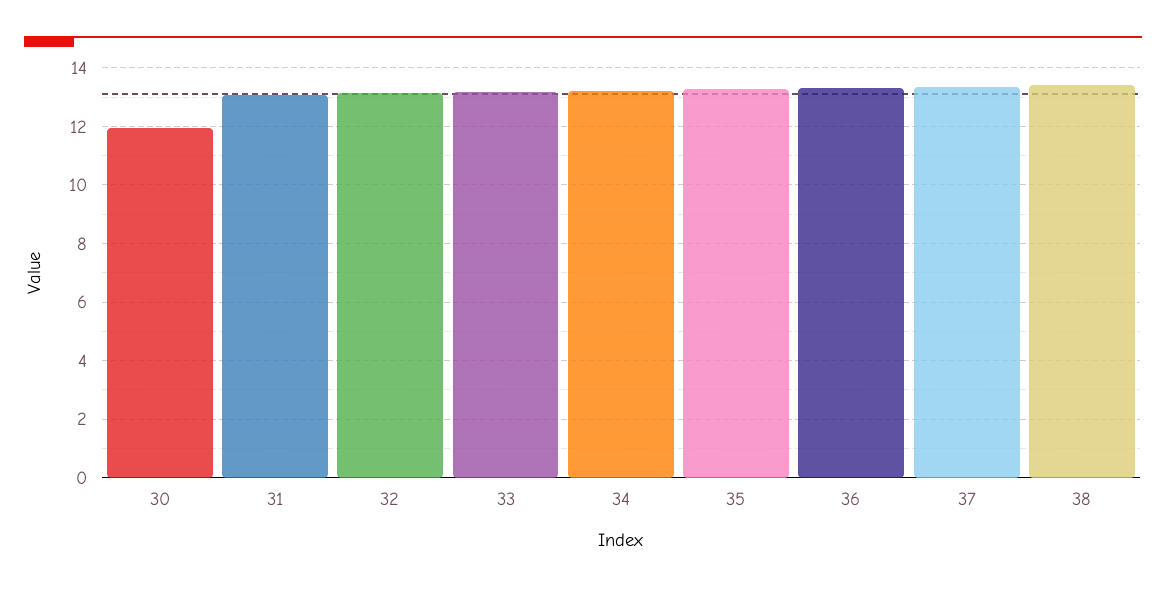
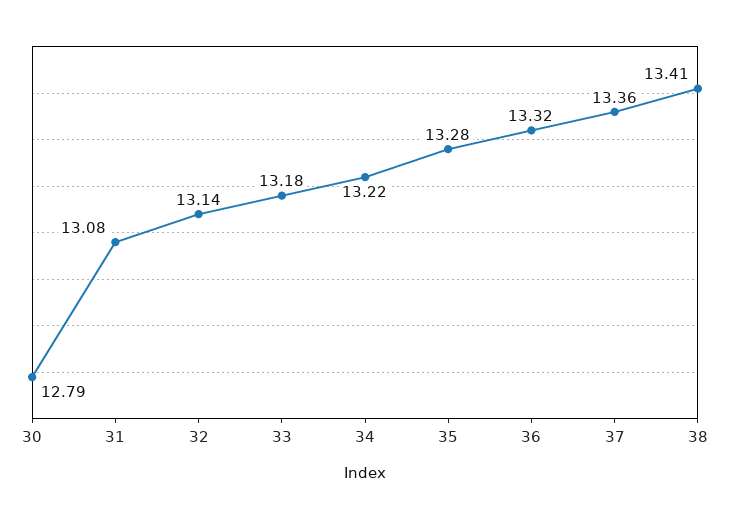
  {
-   "30": 12,
+   "30": 12.79,
    "31": 13.08,
    "32": 13.14,
    "33": 13.18,
    "34": 13.22,
    "35": 13.28,
    "36": 13.32,
    "37": 13.36,
    "38": 13.41
  }

